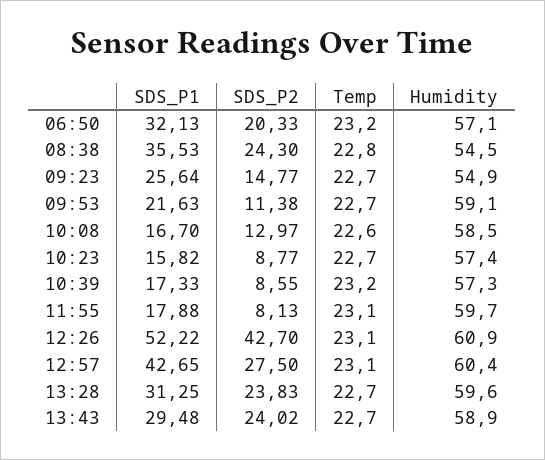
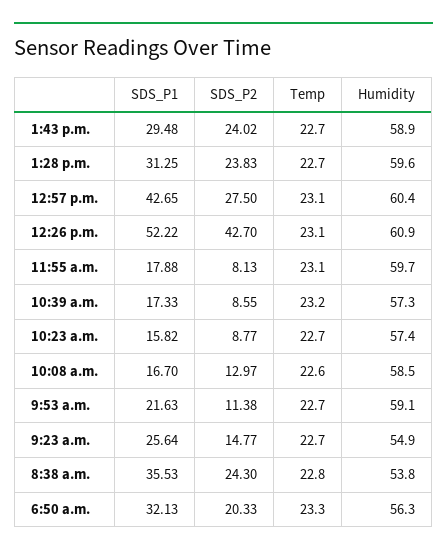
  {
    "SDS_P1": {
      "06:50": 32.13,
      "08:38": 35.53,
      "09:23": 25.64,
      "09:53": 21.63,
      "10:08": 16.7,
      "10:23": 15.82,
      "10:39": 17.33,
      "11:55": 17.88,
      "12:26": 52.22,
      "12:57": 42.65,
      "13:28": 31.25,
      "13:43": 29.48
    },
    "SDS_P2": {
      "06:50": 20.33,
      "08:38": 24.3,
      "09:23": 14.77,
      "09:53": 11.38,
      "10:08": 12.97,
      "10:23": 8.77,
      "10:39": 8.55,
      "11:55": 8.13,
      "12:26": 42.7,
      "12:57": 27.5,
      "13:28": 23.83,
      "13:43": 24.02
    },
    "Temp": {
-     "06:50": 23.2,
+     "06:50": 23.3,
      "08:38": 22.8,
      "09:23": 22.7,
      "09:53": 22.7,
      "10:08": 22.6,
      "10:23": 22.7,
      "10:39": 23.2,
      "11:55": 23.1,
      "12:26": 23.1,
      "12:57": 23.1,
      "13:28": 22.7,
      "13:43": 22.7
    },
    "Humidity": {
-     "06:50": 57.1,
+     "06:50": 56.3,
-     "08:38": 54.5,
+     "08:38": 53.8,
      "09:23": 54.9,
      "09:53": 59.1,
      "10:08": 58.5,
      "10:23": 57.4,
      "10:39": 57.3,
      "11:55": 59.7,
      "12:26": 60.9,
      "12:57": 60.4,
      "13:28": 59.6,
      "13:43": 58.9
    }
  }

